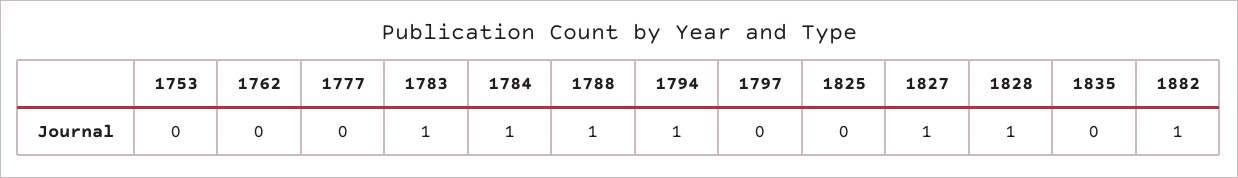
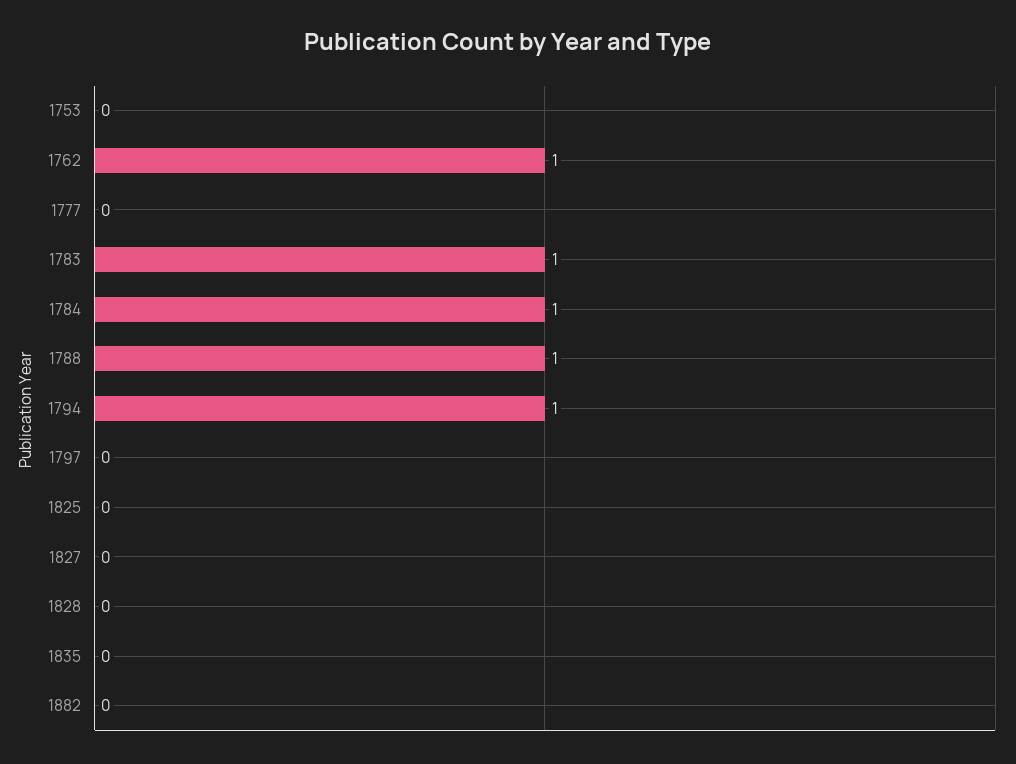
  {
    "1753": 0,
-   "1762": 0,
+   "1762": 1,
    "1777": 0,
    "1783": 1,
    "1784": 1,
    "1788": 1,
    "1794": 1,
    "1797": 0,
    "1825": 0,
-   "1827": 1,
+   "1827": 0,
-   "1828": 1,
+   "1828": 0,
    "1835": 0,
-   "1882": 1
+   "1882": 0
  }

